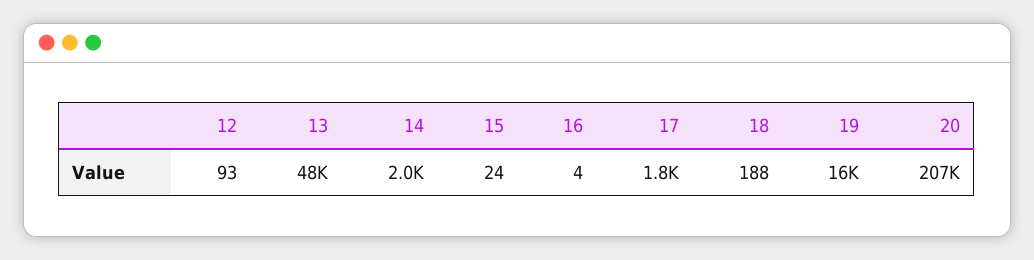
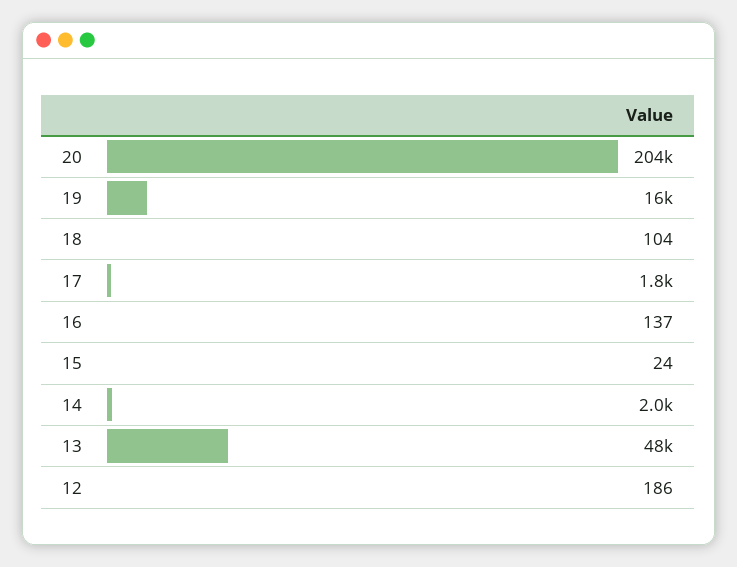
  {
-   "12": 93,
+   "12": 186,
    "13": 48000,
    "14": 2000,
    "15": 24,
-   "16": 4,
+   "16": 137,
    "17": 1800,
-   "18": 188,
+   "18": 104,
    "19": 16000,
-   "20": 207000
+   "20": 204000
  }

